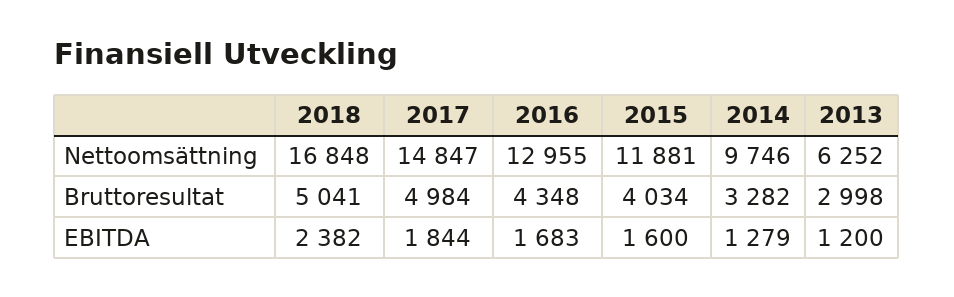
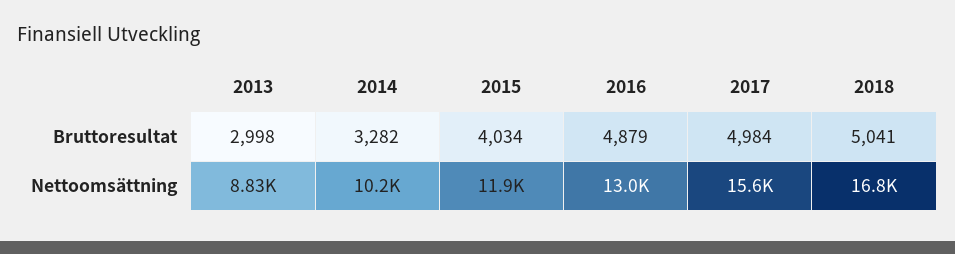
  {
    "2018": {
      "Nettoomsättning": 16848,
-     "Bruttoresultat": 5041,
+     "Bruttoresultat": 5041
-     "EBITDA": 2382
    },
    "2017": {
-     "Nettoomsättning": 14847,
+     "Nettoomsättning": 15600,
-     "Bruttoresultat": 4984,
+     "Bruttoresultat": 4984
-     "EBITDA": 1844
    },
    "2016": {
      "Nettoomsättning": 12955,
-     "Bruttoresultat": 4348,
+     "Bruttoresultat": 4879
-     "EBITDA": 1683
    },
    "2015": {
      "Nettoomsättning": 11881,
-     "Bruttoresultat": 4034,
+     "Bruttoresultat": 4034
-     "EBITDA": 1600
    },
    "2014": {
-     "Nettoomsättning": 9746,
+     "Nettoomsättning": 10200,
-     "Bruttoresultat": 3282,
+     "Bruttoresultat": 3282
-     "EBITDA": 1279
    },
    "2013": {
-     "Nettoomsättning": 6252,
+     "Nettoomsättning": 8830,
-     "Bruttoresultat": 2998,
+     "Bruttoresultat": 2998
-     "EBITDA": 1200
    }
  }

